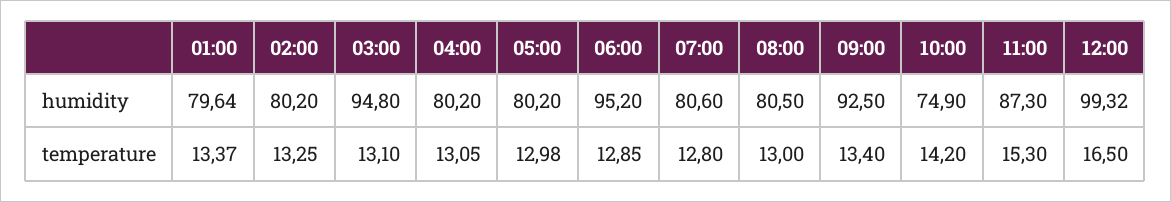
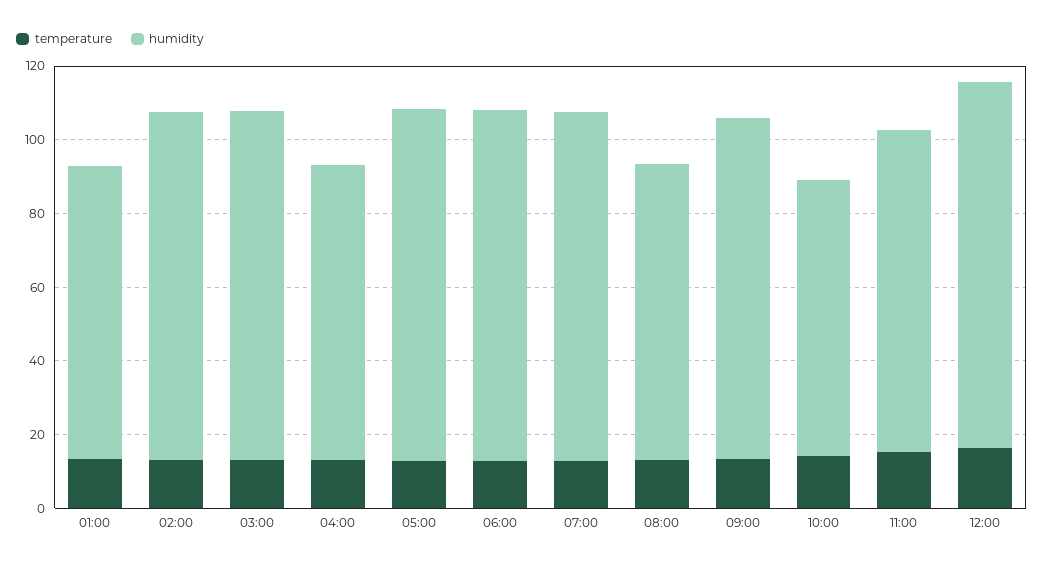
  {
    "humidity": {
      "01:00": 79.64,
-     "02:00": 80.2,
+     "02:00": 95,
      "03:00": 94.8,
      "04:00": 80.2,
-     "05:00": 80.2,
+     "05:00": 95,
      "06:00": 95.2,
-     "07:00": 80.6,
+     "07:00": 95,
      "08:00": 80.5,
      "09:00": 92.5,
      "10:00": 74.9,
      "11:00": 87.3,
      "12:00": 99.32
    },
    "temperature": {
      "01:00": 13.37,
      "02:00": 13.25,
      "03:00": 13.1,
      "04:00": 13.05,
      "05:00": 12.98,
      "06:00": 12.85,
      "07:00": 12.8,
      "08:00": 13,
      "09:00": 13.4,
      "10:00": 14.2,
      "11:00": 15.3,
      "12:00": 16.5
    }
  }

